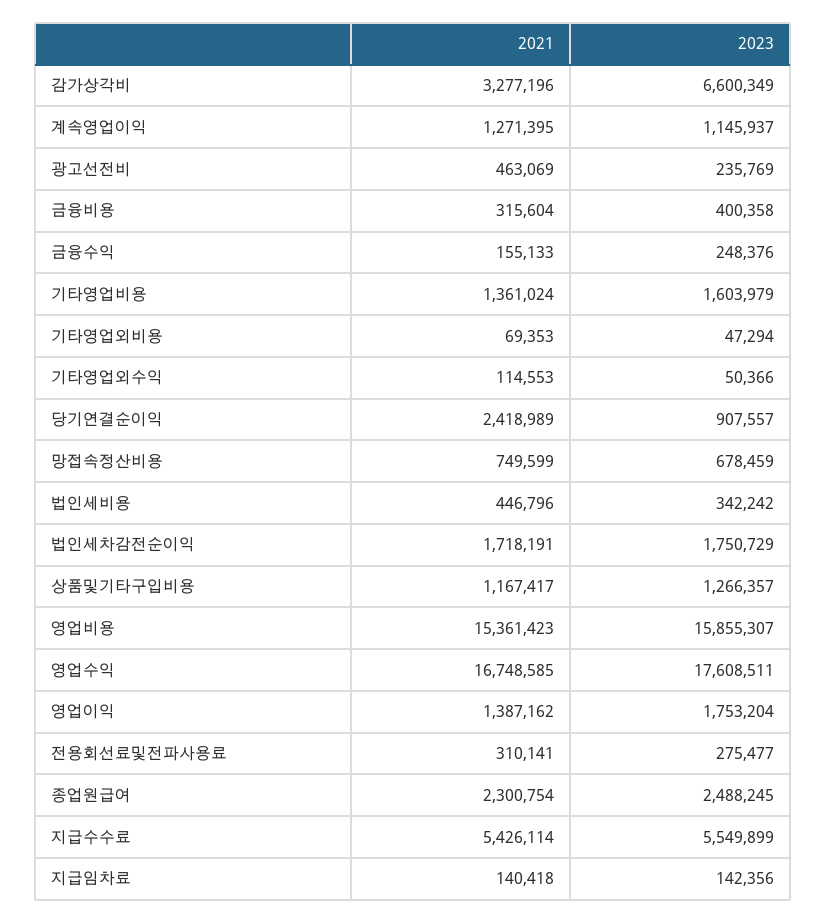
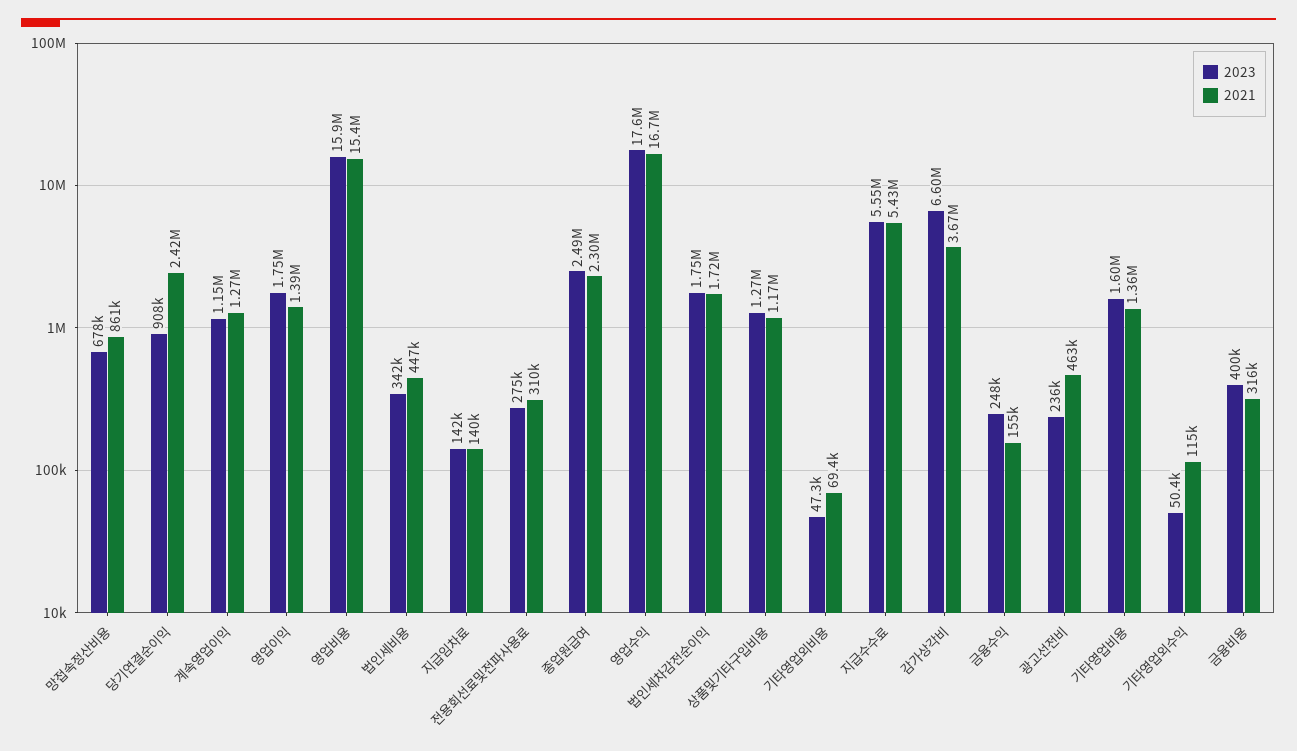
  {
    "2021": {
-     "감가상각비": 3277196,
+     "감가상각비": 3670000,
      "계속영업이익": 1271395,
      "광고선전비": 463069,
      "금융비용": 315604,
      "금융수익": 155133,
      "기타영업비용": 1361024,
      "기타영업외비용": 69353,
      "기타영업외수익": 114553,
      "당기연결순이익": 2418989,
-     "망접속정산비용": 749599,
+     "망접속정산비용": 861000,
      "법인세비용": 446796,
      "법인세차감전순이익": 1718191,
      "상품및기타구입비용": 1167417,
      "영업비용": 15361423,
      "영업수익": 16748585,
      "영업이익": 1387162,
      "전용회선료및전파사용료": 310141,
      "종업원급여": 2300754,
      "지급수수료": 5426114,
      "지급임차료": 140418
    },
    "2023": {
      "감가상각비": 6600349,
      "계속영업이익": 1145937,
      "광고선전비": 235769,
      "금융비용": 400358,
      "금융수익": 248376,
      "기타영업비용": 1603979,
      "기타영업외비용": 47294,
      "기타영업외수익": 50366,
      "당기연결순이익": 907557,
      "망접속정산비용": 678459,
      "법인세비용": 342242,
      "법인세차감전순이익": 1750729,
      "상품및기타구입비용": 1266357,
      "영업비용": 15855307,
      "영업수익": 17608511,
      "영업이익": 1753204,
      "전용회선료및전파사용료": 275477,
      "종업원급여": 2488245,
      "지급수수료": 5549899,
      "지급임차료": 142356
    }
  }

